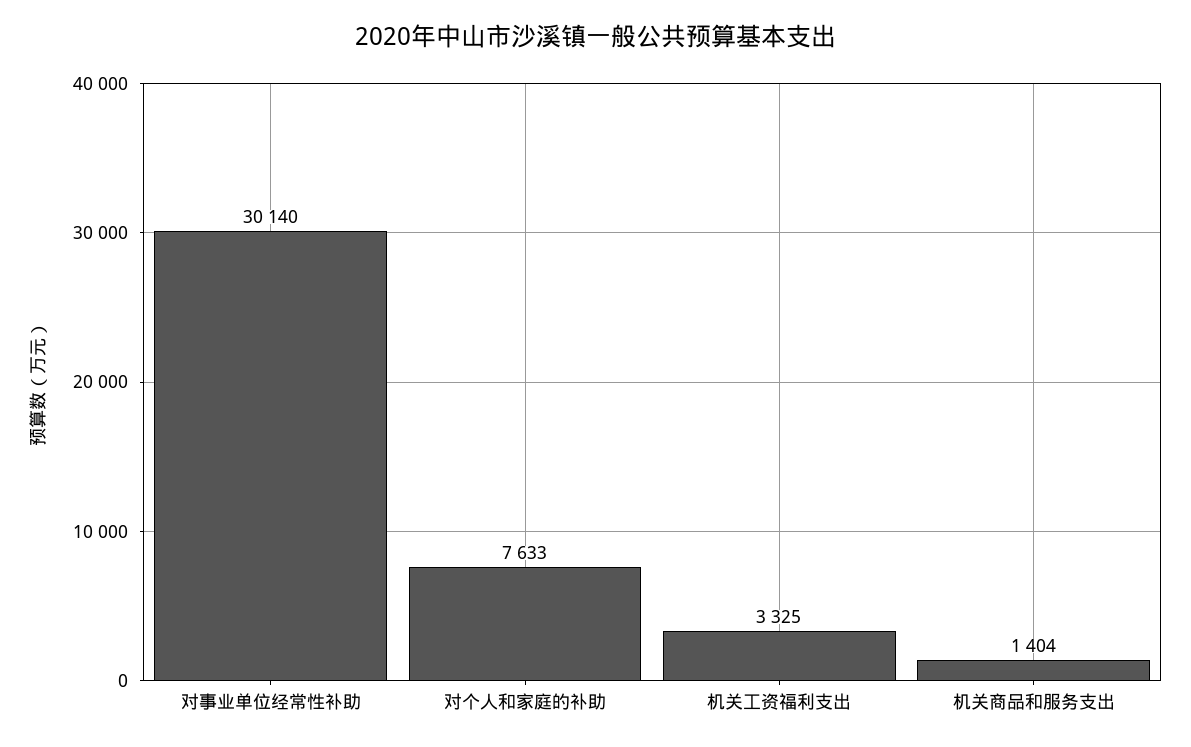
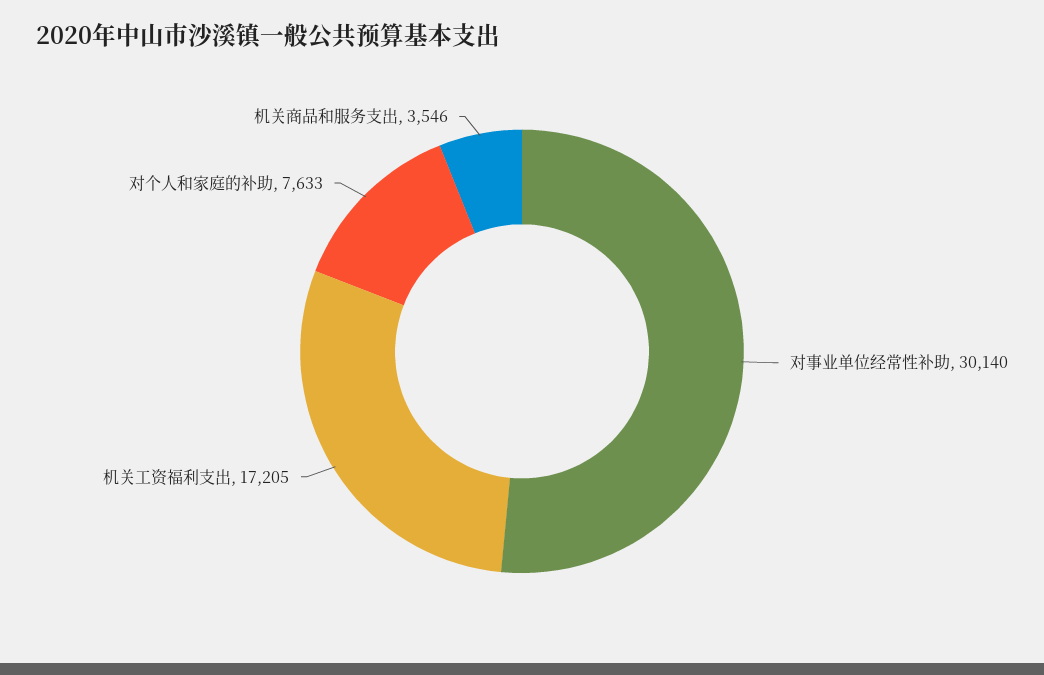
  {
    "对事业单位经常性补助": 30140,
    "对个人和家庭的补助": 7633,
-   "机关工资福利支出": 3325,
+   "机关工资福利支出": 17205,
-   "机关商品和服务支出": 1404
+   "机关商品和服务支出": 3546
  }

